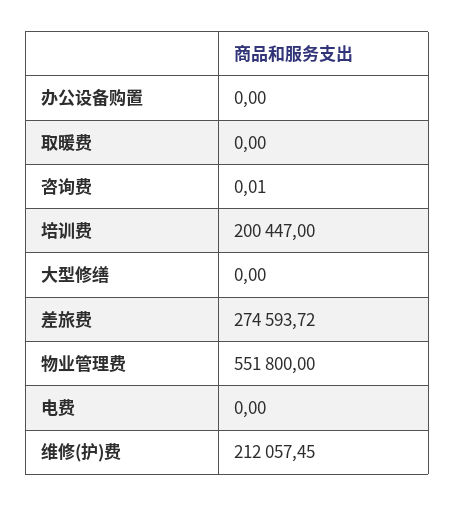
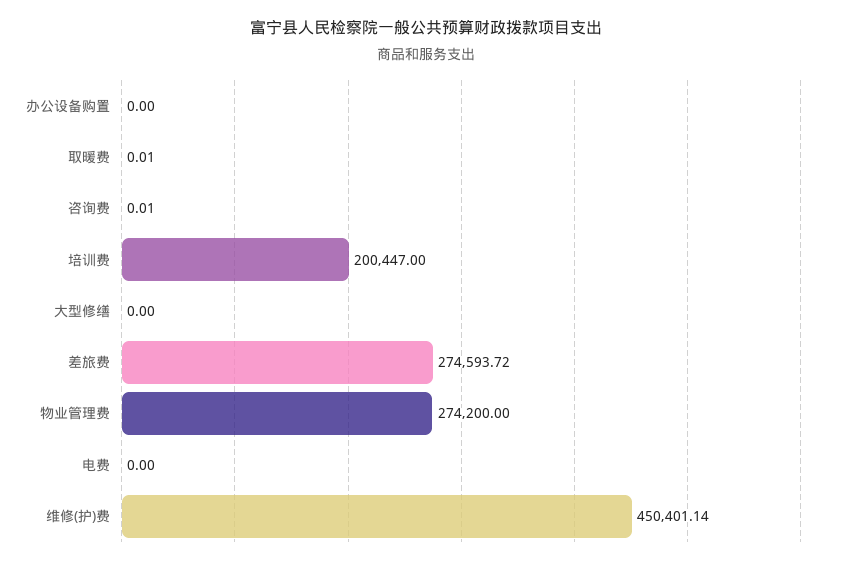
  {
    "办公设备购置": 0,
-   "取暖费": 0,
+   "取暖费": 0.01,
    "咨询费": 0.01,
    "培训费": 200447,
    "大型修缮": 0,
    "差旅费": 274593.72,
-   "物业管理费": 551800,
+   "物业管理费": 274200,
    "电费": 0,
-   "维修(护)费": 212057.45
+   "维修(护)费": 450401.14
  }

